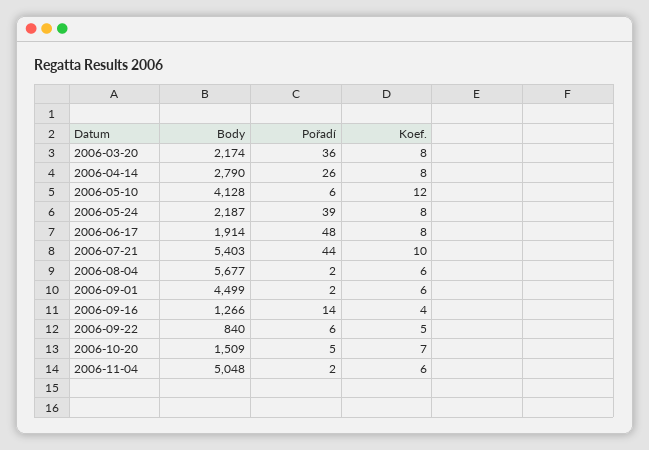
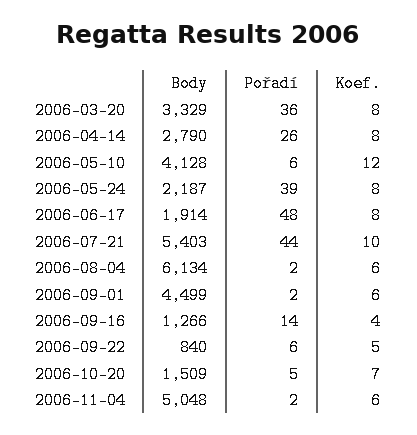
  {
    "Body": {
-     "2006-03-20": 2174,
+     "2006-03-20": 3329,
      "2006-04-14": 2790,
      "2006-05-10": 4128,
      "2006-05-24": 2187,
      "2006-06-17": 1914,
      "2006-07-21": 5403,
-     "2006-08-04": 5677,
+     "2006-08-04": 6134,
      "2006-09-01": 4499,
      "2006-09-16": 1266,
      "2006-09-22": 840,
      "2006-10-20": 1509,
      "2006-11-04": 5048
    },
    "Pořadí": {
      "2006-03-20": 36,
      "2006-04-14": 26,
      "2006-05-10": 6,
      "2006-05-24": 39,
      "2006-06-17": 48,
      "2006-07-21": 44,
      "2006-08-04": 2,
      "2006-09-01": 2,
      "2006-09-16": 14,
      "2006-09-22": 6,
      "2006-10-20": 5,
      "2006-11-04": 2
    },
    "Koef.": {
      "2006-03-20": 8,
      "2006-04-14": 8,
      "2006-05-10": 12,
      "2006-05-24": 8,
      "2006-06-17": 8,
      "2006-07-21": 10,
      "2006-08-04": 6,
      "2006-09-01": 6,
      "2006-09-16": 4,
      "2006-09-22": 5,
      "2006-10-20": 7,
      "2006-11-04": 6
    }
  }

